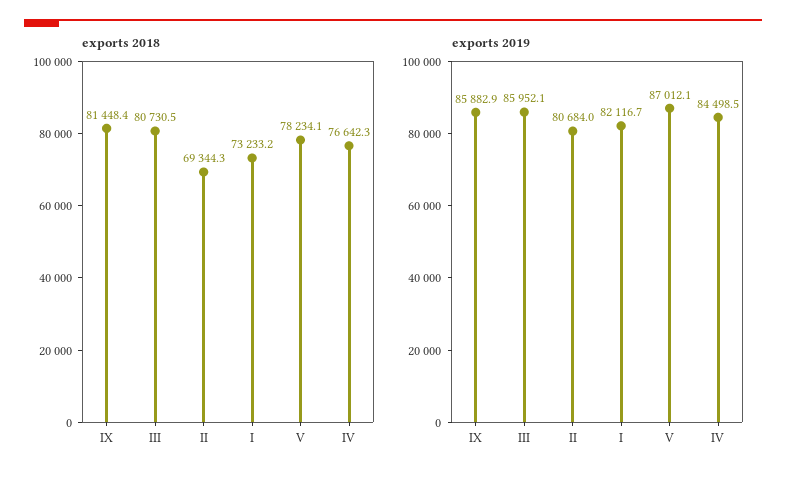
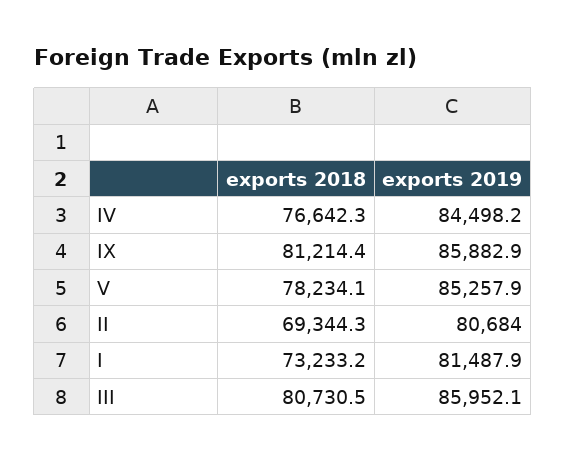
  {
    "exports 2018": {
-     "IX": 81448.4,
+     "IX": 81214.4,
      "III": 80730.5,
      "II": 69344.3,
      "I": 73233.2,
      "V": 78234.1,
      "IV": 76642.3
    },
    "exports 2019": {
      "IX": 85882.9,
      "III": 85952.1,
      "II": 80684,
-     "I": 82116.7,
+     "I": 81487.9,
-     "V": 87012.1,
+     "V": 85257.9,
-     "IV": 84498.5
+     "IV": 84498.2
    }
  }

